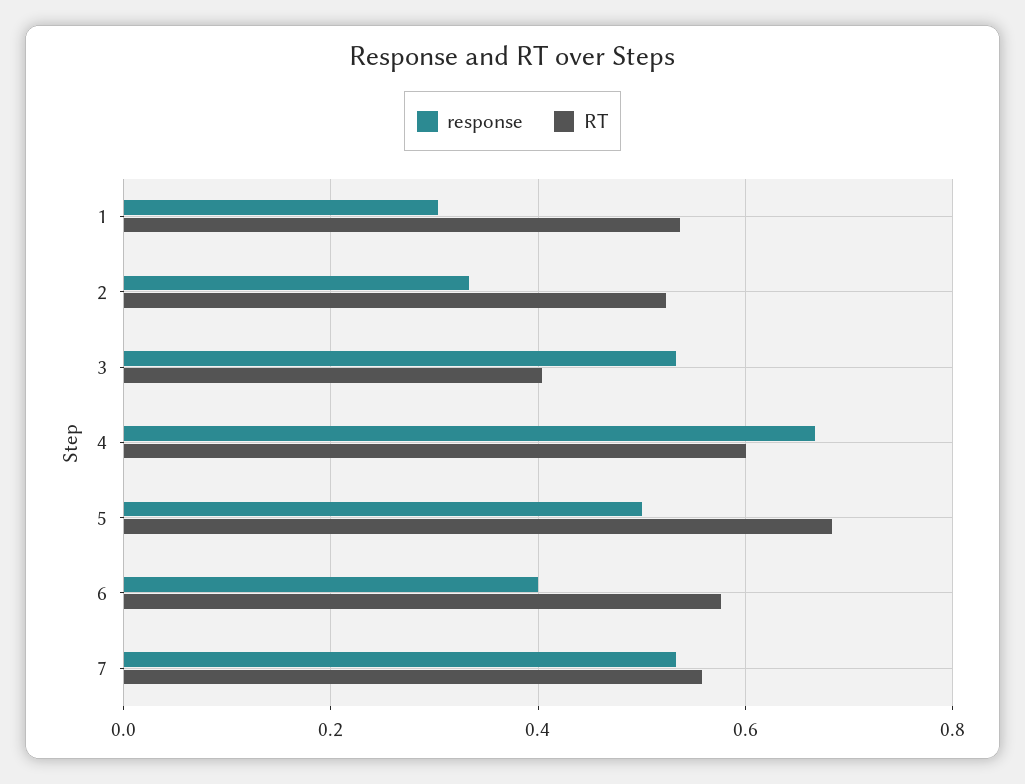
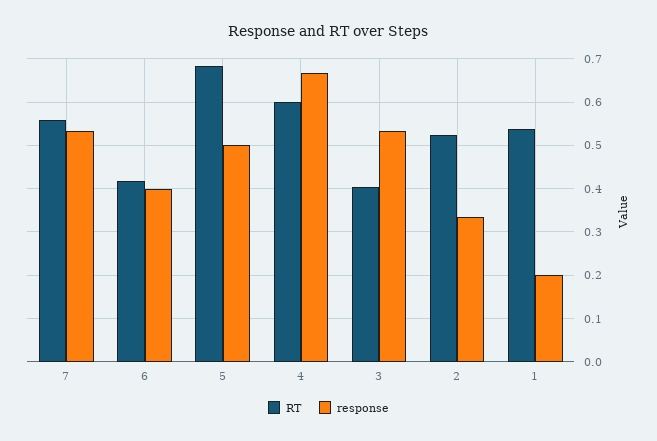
  {
    "response": {
-     "1": 0.3,
+     "1": 0.2,
      "2": 0.34,
      "3": 0.54,
      "4": 0.66,
      "5": 0.5,
      "6": 0.4,
      "7": 0.54
    },
    "RT": {
      "1": 0.54,
      "2": 0.52,
      "3": 0.4,
      "4": 0.6,
      "5": 0.68,
-     "6": 0.58,
+     "6": 0.42,
      "7": 0.56
    }
  }

